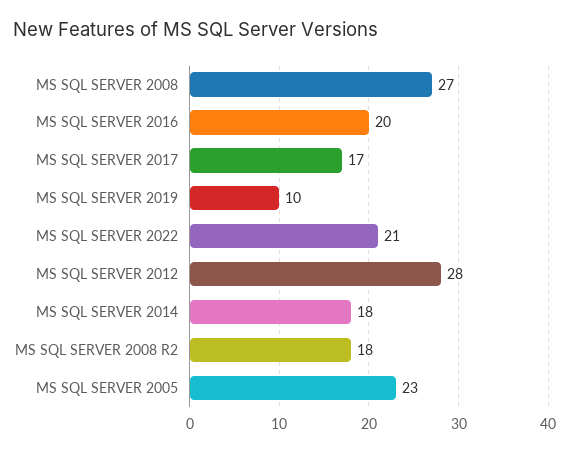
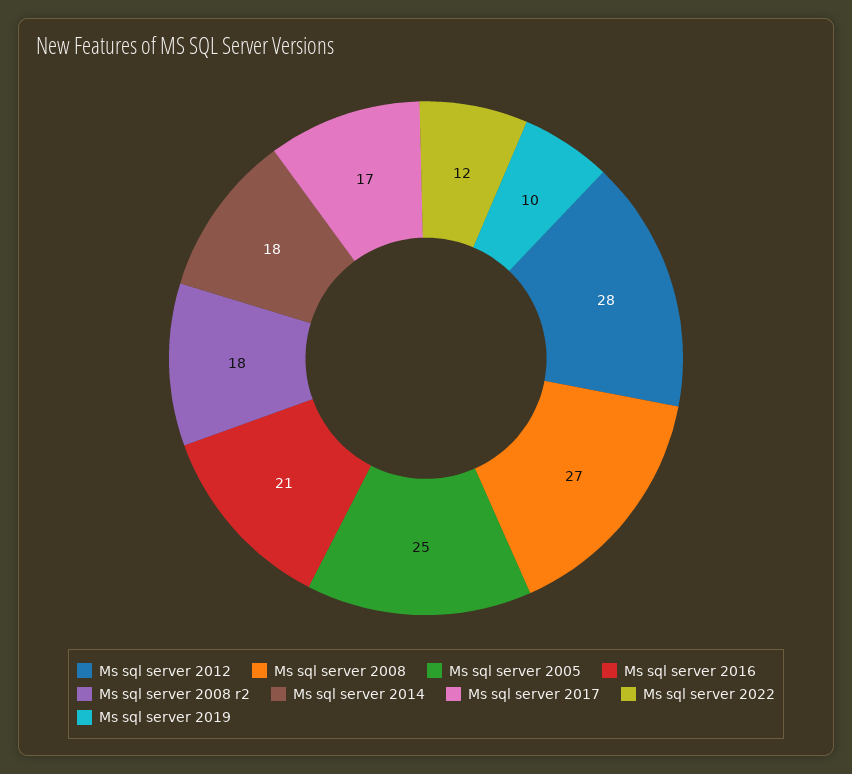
  {
    "MS SQL SERVER 2008": 27,
-   "MS SQL SERVER 2016": 20,
+   "MS SQL SERVER 2016": 21,
    "MS SQL SERVER 2017": 17,
    "MS SQL SERVER 2019": 10,
-   "MS SQL SERVER 2022": 21,
+   "MS SQL SERVER 2022": 12,
    "MS SQL SERVER 2012": 28,
    "MS SQL SERVER 2014": 18,
    "MS SQL SERVER 2008 R2": 18,
-   "MS SQL SERVER 2005": 23
+   "MS SQL SERVER 2005": 25
  }

